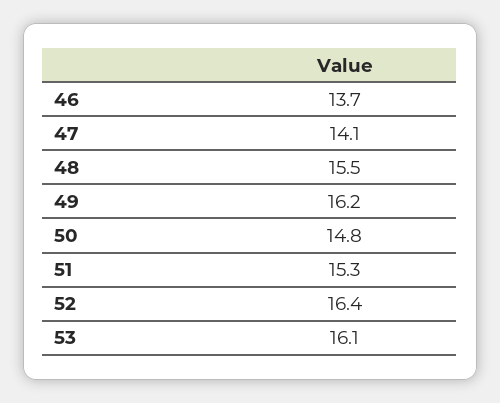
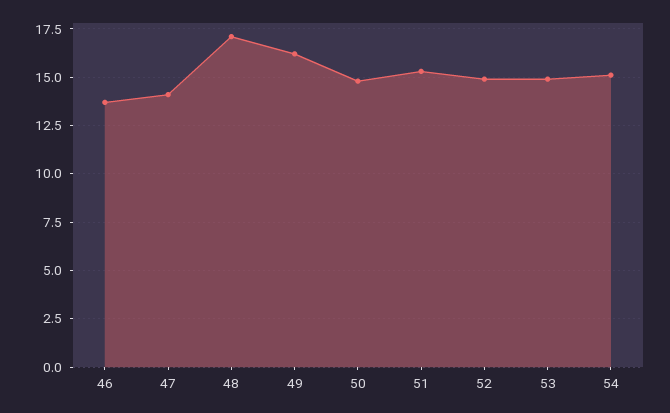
  {
    "46": 13.7,
    "47": 14.1,
-   "48": 15.5,
+   "48": 17,
    "49": 16.2,
    "50": 14.8,
    "51": 15.3,
-   "52": 16.4,
+   "52": 15,
-   "53": 16.1
+   "53": 15,
+   "54": 15
  }

